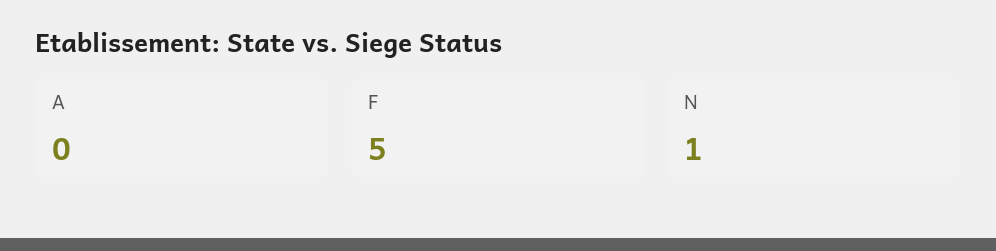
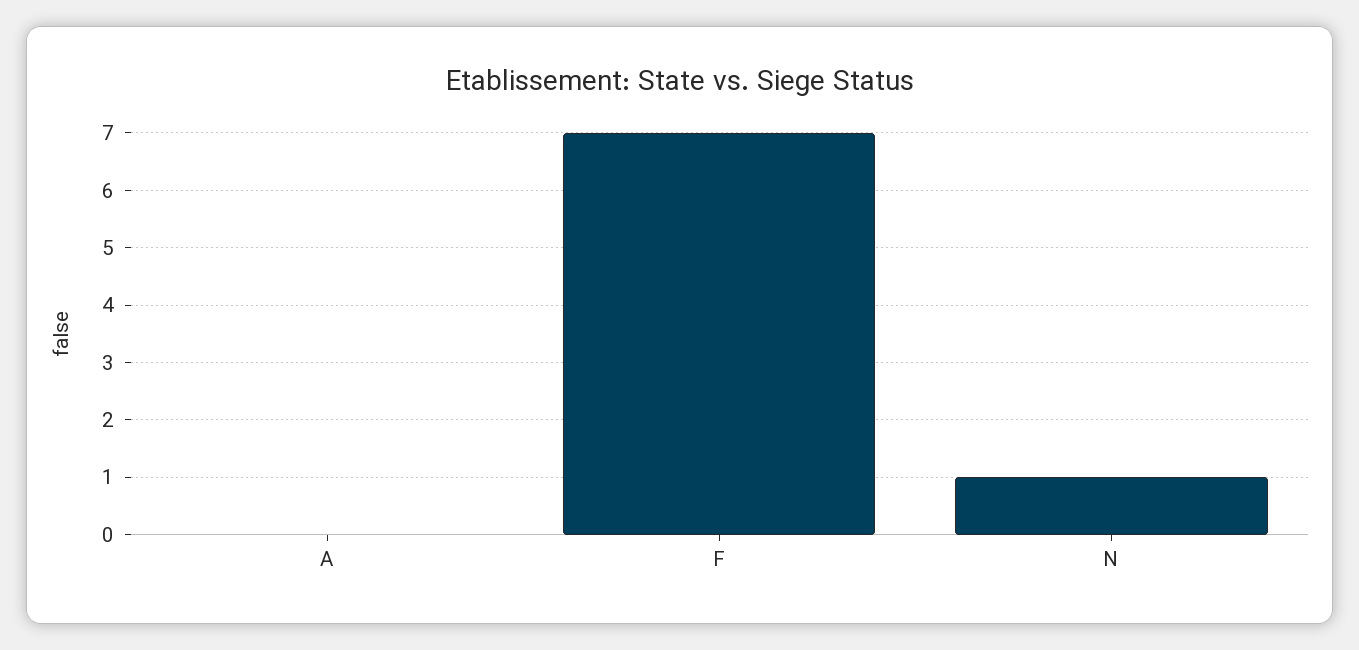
  {
    "A": 0,
-   "F": 5,
+   "F": 7,
    "N": 1
  }

